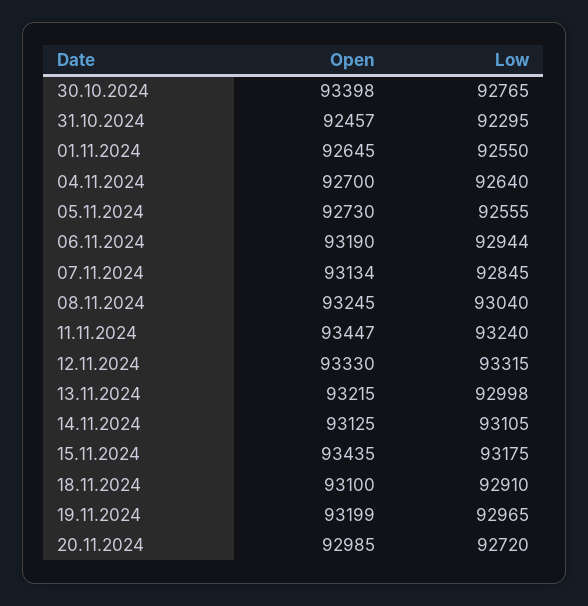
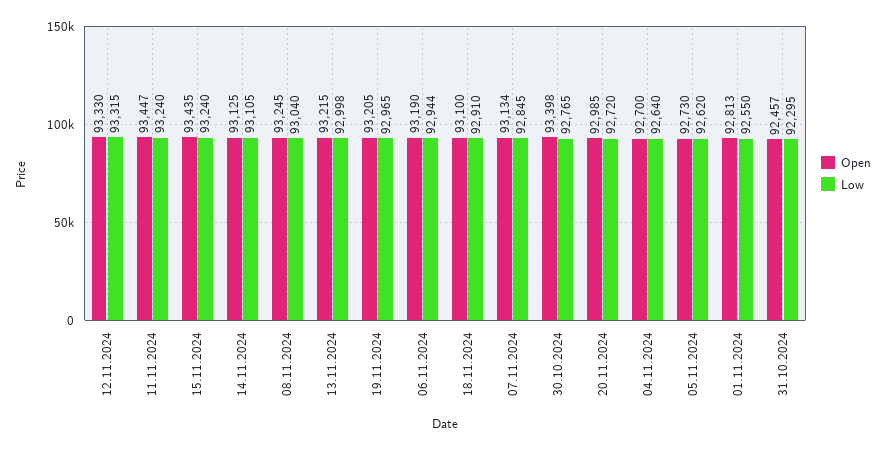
  {
    "Open": {
      "30.10.2024": 93398,
      "31.10.2024": 92457,
-     "01.11.2024": 92645,
+     "01.11.2024": 92813,
      "04.11.2024": 92700,
      "05.11.2024": 92730,
      "06.11.2024": 93190,
      "07.11.2024": 93134,
      "08.11.2024": 93245,
      "11.11.2024": 93447,
      "12.11.2024": 93330,
      "13.11.2024": 93215,
      "14.11.2024": 93125,
      "15.11.2024": 93435,
      "18.11.2024": 93100,
-     "19.11.2024": 93199,
+     "19.11.2024": 93205,
      "20.11.2024": 92985
    },
    "Low": {
      "30.10.2024": 92765,
      "31.10.2024": 92295,
      "01.11.2024": 92550,
      "04.11.2024": 92640,
-     "05.11.2024": 92555,
+     "05.11.2024": 92620,
      "06.11.2024": 92944,
      "07.11.2024": 92845,
      "08.11.2024": 93040,
      "11.11.2024": 93240,
      "12.11.2024": 93315,
      "13.11.2024": 92998,
      "14.11.2024": 93105,
-     "15.11.2024": 93175,
+     "15.11.2024": 93240,
      "18.11.2024": 92910,
      "19.11.2024": 92965,
      "20.11.2024": 92720
    }
  }

